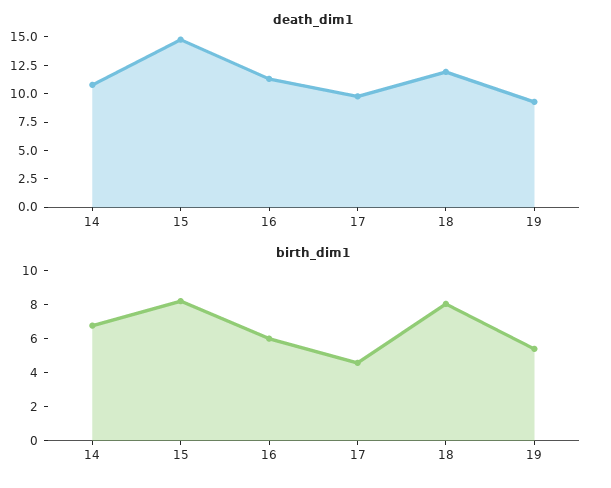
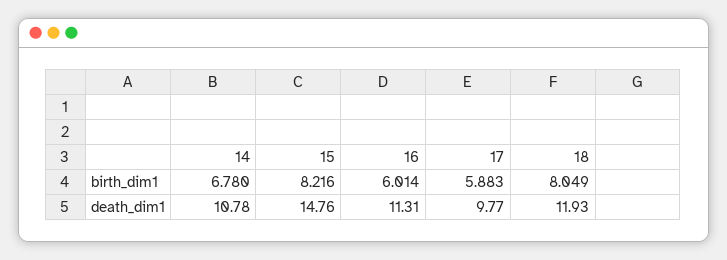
  {
    "death_dim1": {
      "14": 10.78,
      "15": 14.76,
      "16": 11.31,
      "17": 9.77,
-     "18": 11.93,
+     "18": 11.93
-     "19": 10
    },
    "birth_dim1": {
      "14": 6.78,
      "15": 8.216,
      "16": 6.014,
-     "17": 4.5,
+     "17": 5.883,
-     "18": 8.049,
+     "18": 8.049
-     "19": 5.5
    }
  }

